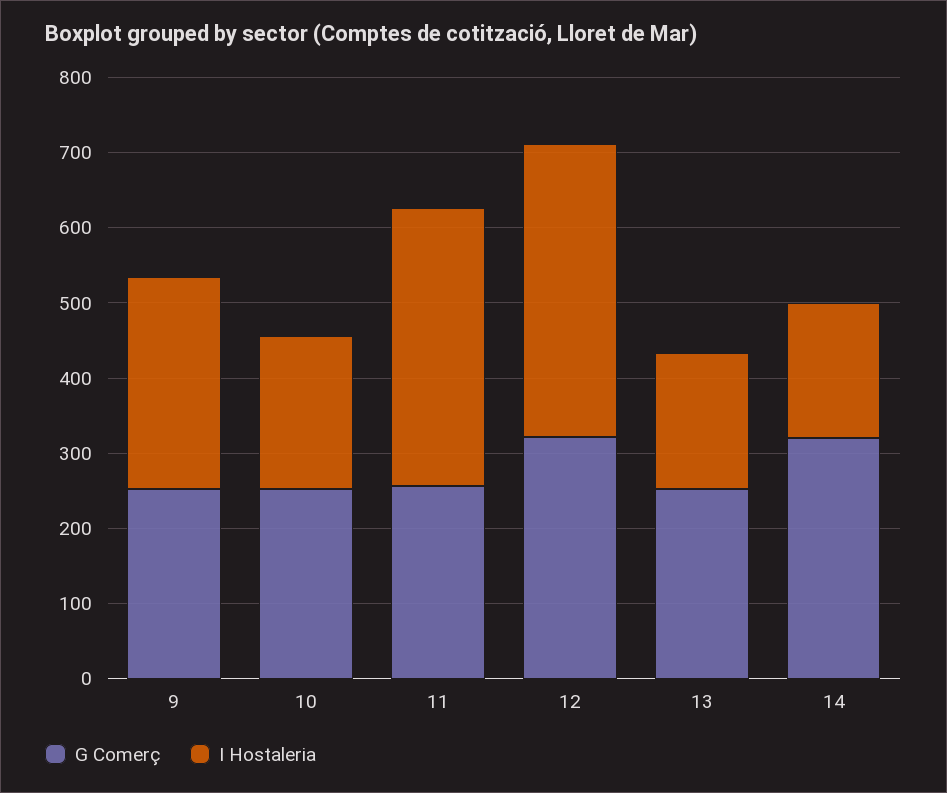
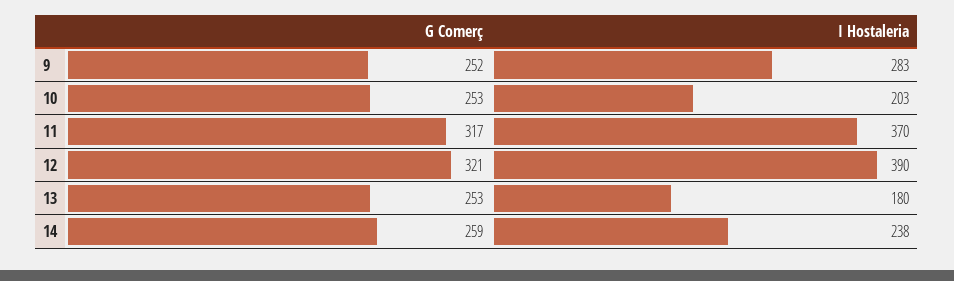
  {
    "G Comerç": {
      "9": 252,
      "10": 253,
-     "11": 260,
+     "11": 317,
      "12": 321,
      "13": 253,
-     "14": 320
+     "14": 259
    },
    "I Hostaleria": {
      "9": 283,
      "10": 203,
      "11": 370,
      "12": 390,
      "13": 180,
-     "14": 180
+     "14": 238
    }
  }

